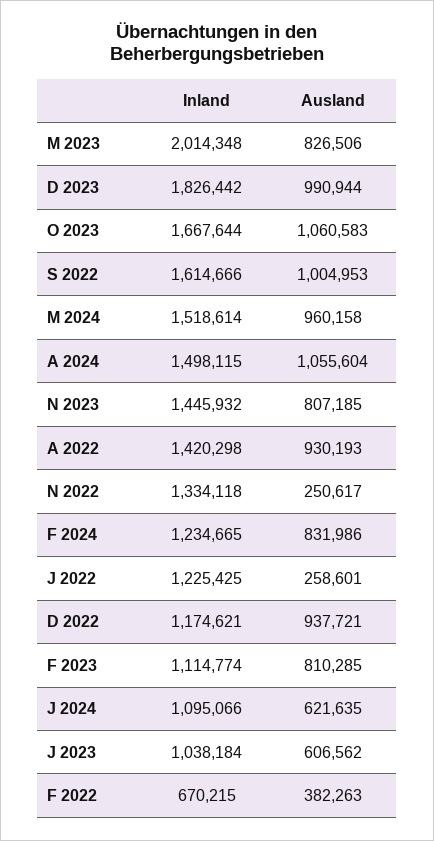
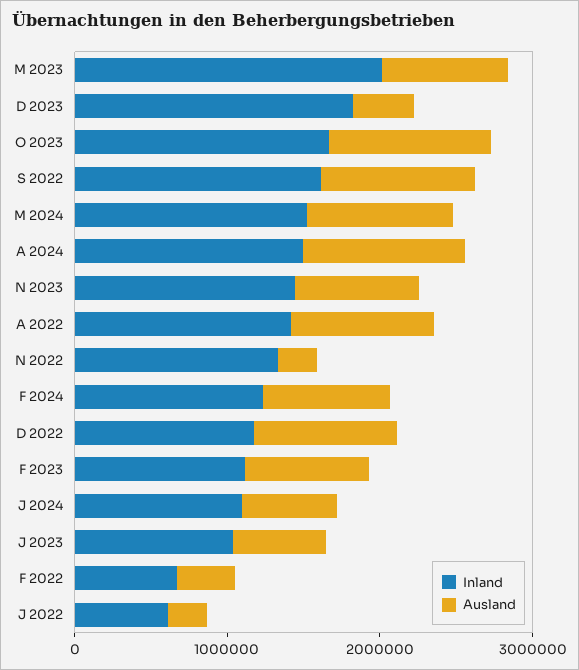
  {
    "Inland": {
      "M 2023": 2014348,
      "D 2023": 1826442,
      "O 2023": 1667644,
      "S 2022": 1614666,
      "M 2024": 1518614,
      "A 2024": 1498115,
      "N 2023": 1445932,
      "A 2022": 1420298,
      "N 2022": 1334118,
      "F 2024": 1234665,
-     "J 2022": 1225425,
+     "J 2022": 600000,
      "D 2022": 1174621,
      "F 2023": 1114774,
      "J 2024": 1095066,
      "J 2023": 1038184,
      "F 2022": 670215
    },
    "Ausland": {
      "M 2023": 826506,
-     "D 2023": 990944,
+     "D 2023": 400000,
      "O 2023": 1060583,
      "S 2022": 1004953,
      "M 2024": 960158,
      "A 2024": 1055604,
      "N 2023": 807185,
      "A 2022": 930193,
      "N 2022": 250617,
      "F 2024": 831986,
      "J 2022": 258601,
      "D 2022": 937721,
      "F 2023": 810285,
      "J 2024": 621635,
      "J 2023": 606562,
      "F 2022": 382263
    }
  }

